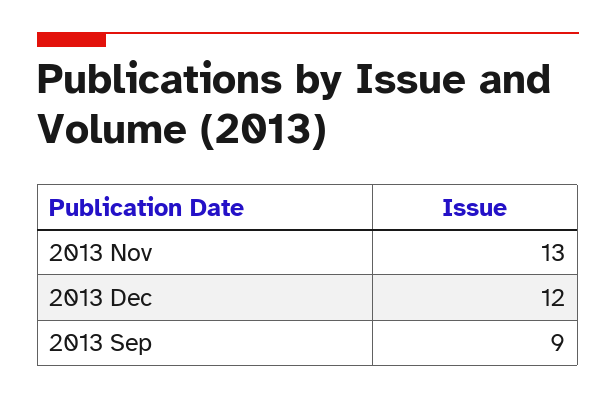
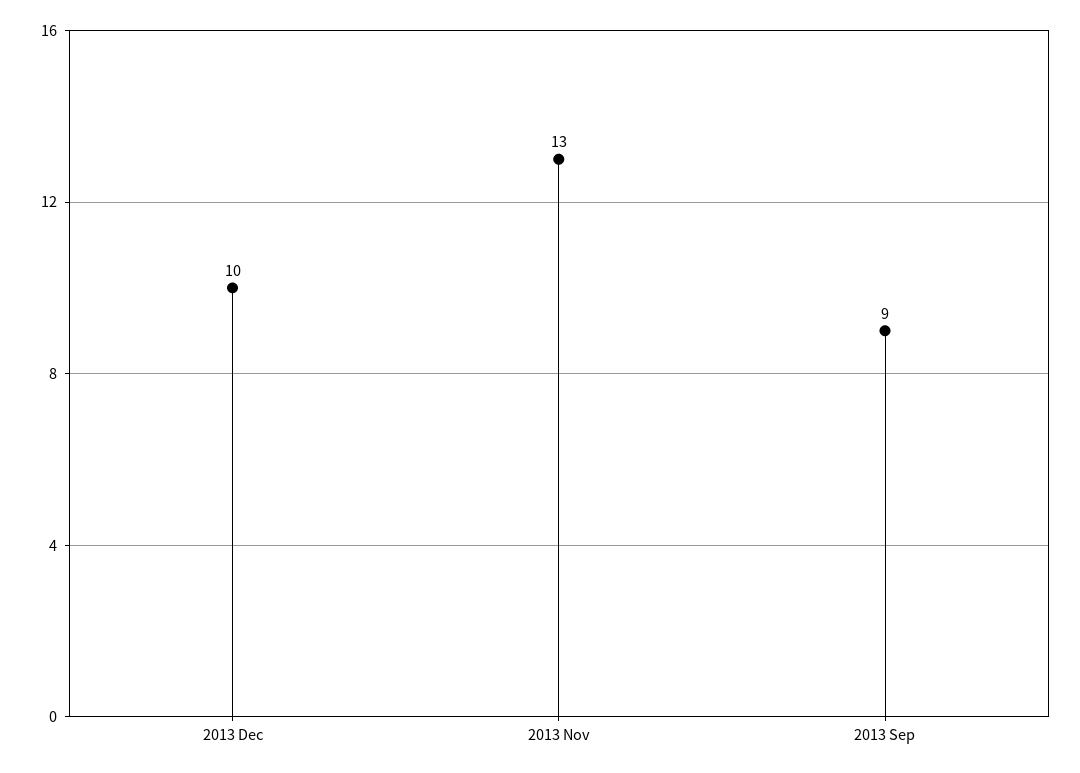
  {
    "2013 Nov": 13,
-   "2013 Dec": 12,
+   "2013 Dec": 10,
    "2013 Sep": 9
  }

